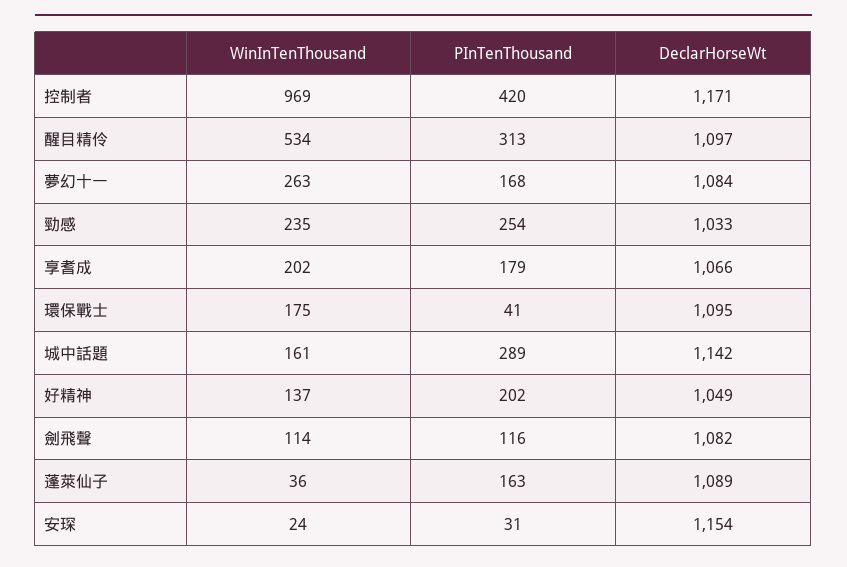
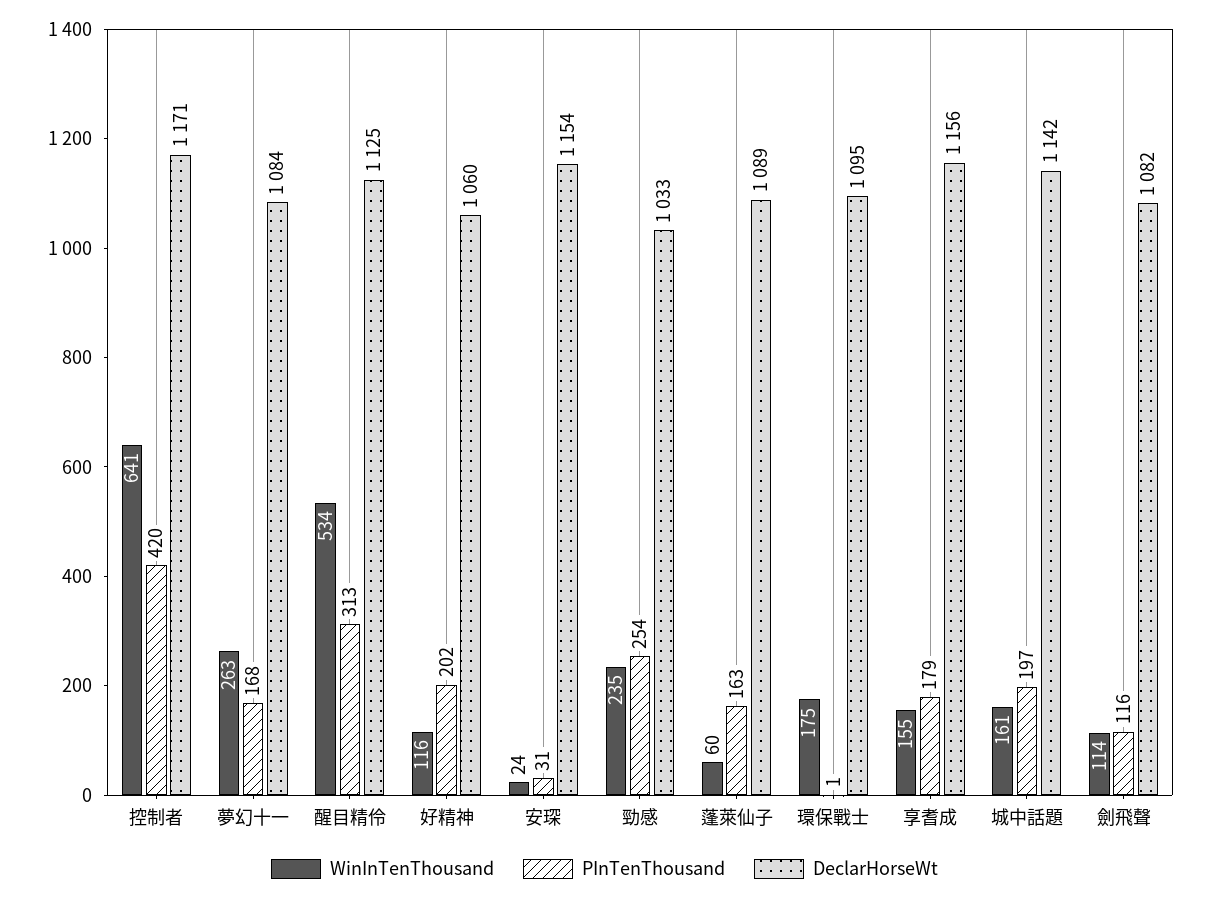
  {
    "WinInTenThousand": {
-     "控制者": 969,
+     "控制者": 641,
      "醒目精伶": 534,
      "夢幻十一": 263,
      "勁感": 235,
-     "享耆成": 202,
+     "享耆成": 155,
      "環保戰士": 175,
      "城中話題": 161,
-     "好精神": 137,
+     "好精神": 116,
      "劍飛聲": 114,
-     "蓬萊仙子": 36,
+     "蓬萊仙子": 60,
      "安琛": 24
    },
    "PInTenThousand": {
      "控制者": 420,
      "醒目精伶": 313,
      "夢幻十一": 168,
      "勁感": 254,
      "享耆成": 179,
-     "環保戰士": 41,
+     "環保戰士": 1,
-     "城中話題": 289,
+     "城中話題": 197,
      "好精神": 202,
      "劍飛聲": 116,
      "蓬萊仙子": 163,
      "安琛": 31
    },
    "DeclarHorseWt": {
      "控制者": 1171,
-     "醒目精伶": 1097,
+     "醒目精伶": 1125,
      "夢幻十一": 1084,
      "勁感": 1033,
-     "享耆成": 1066,
+     "享耆成": 1156,
      "環保戰士": 1095,
      "城中話題": 1142,
-     "好精神": 1049,
+     "好精神": 1060,
      "劍飛聲": 1082,
      "蓬萊仙子": 1089,
      "安琛": 1154
    }
  }

